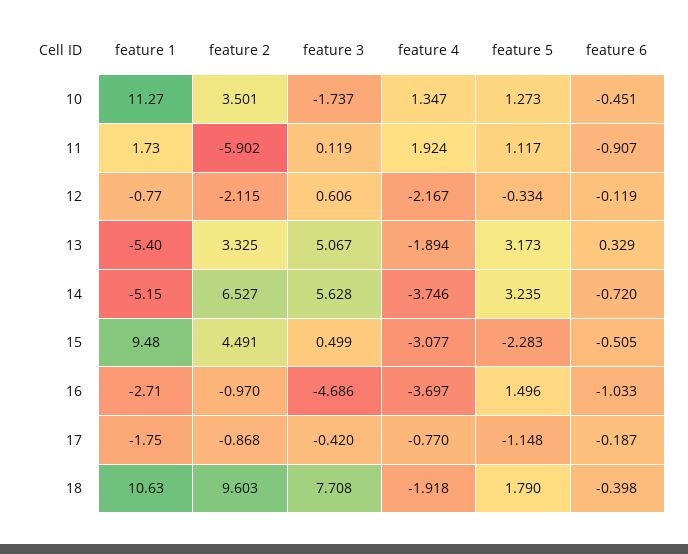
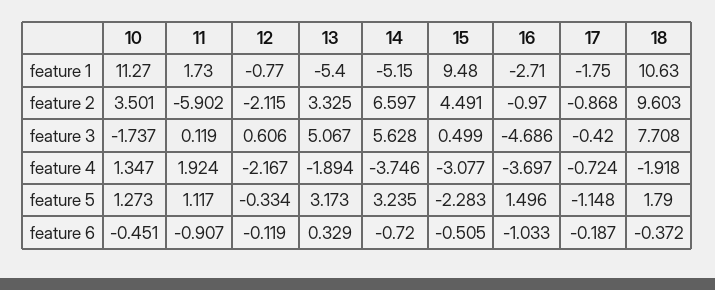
  {
    "feature 1": {
      "10": 11.27,
      "11": 1.73,
      "12": -0.77,
      "13": -5.4,
      "14": -5.15,
      "15": 9.48,
      "16": -2.71,
      "17": -1.75,
      "18": 10.63
    },
    "feature 2": {
      "10": 3.501,
      "11": -5.902,
      "12": -2.115,
      "13": 3.325,
-     "14": 6.527,
+     "14": 6.597,
      "15": 4.491,
      "16": -0.97,
      "17": -0.868,
      "18": 9.603
    },
    "feature 3": {
      "10": -1.737,
      "11": 0.119,
      "12": 0.606,
      "13": 5.067,
      "14": 5.628,
      "15": 0.499,
      "16": -4.686,
      "17": -0.42,
      "18": 7.708
    },
    "feature 4": {
      "10": 1.347,
      "11": 1.924,
      "12": -2.167,
      "13": -1.894,
      "14": -3.746,
      "15": -3.077,
      "16": -3.697,
-     "17": -0.77,
+     "17": -0.724,
      "18": -1.918
    },
    "feature 5": {
      "10": 1.273,
      "11": 1.117,
      "12": -0.334,
      "13": 3.173,
      "14": 3.235,
      "15": -2.283,
      "16": 1.496,
      "17": -1.148,
      "18": 1.79
    },
    "feature 6": {
      "10": -0.451,
      "11": -0.907,
      "12": -0.119,
      "13": 0.329,
      "14": -0.72,
      "15": -0.505,
      "16": -1.033,
      "17": -0.187,
-     "18": -0.398
+     "18": -0.372
    }
  }

